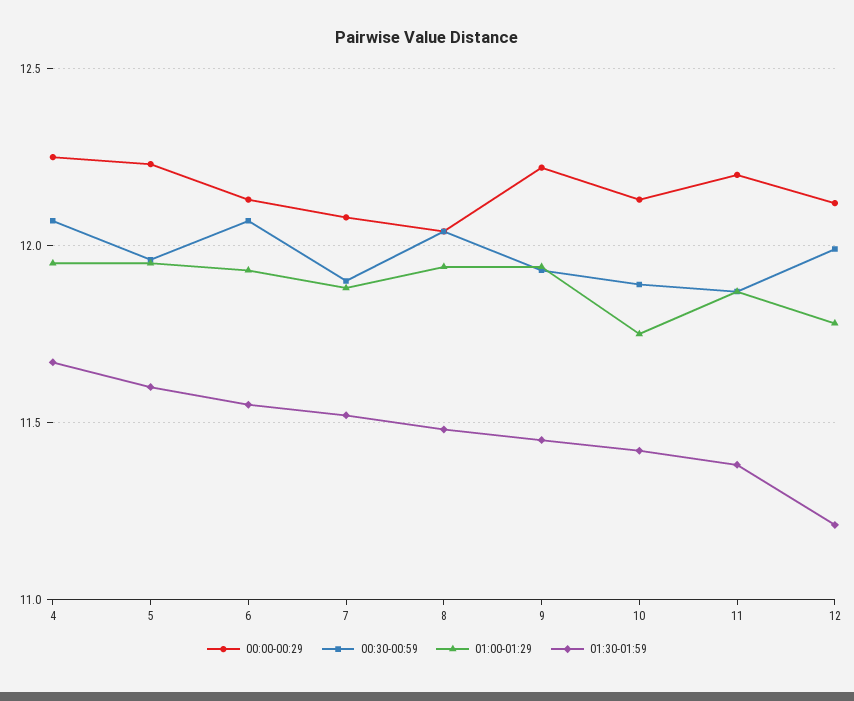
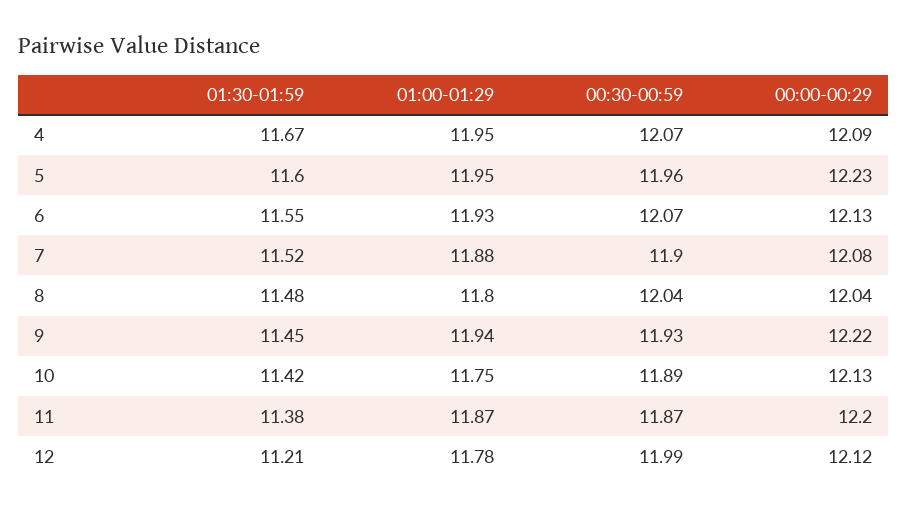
  {
    "00:00-00:29": {
-     "4": 12.25,
+     "4": 12.09,
      "5": 12.23,
      "6": 12.13,
      "7": 12.08,
      "8": 12.04,
      "9": 12.22,
      "10": 12.13,
      "11": 12.2,
      "12": 12.12
    },
    "00:30-00:59": {
      "4": 12.07,
      "5": 11.96,
      "6": 12.07,
      "7": 11.9,
      "8": 12.04,
      "9": 11.93,
      "10": 11.89,
      "11": 11.87,
      "12": 11.99
    },
    "01:00-01:29": {
      "4": 11.95,
      "5": 11.95,
      "6": 11.93,
      "7": 11.88,
-     "8": 11.95,
+     "8": 11.8,
      "9": 11.94,
      "10": 11.75,
      "11": 11.87,
      "12": 11.78
    },
    "01:30-01:59": {
      "4": 11.67,
      "5": 11.6,
      "6": 11.55,
      "7": 11.52,
      "8": 11.48,
      "9": 11.45,
      "10": 11.42,
      "11": 11.38,
      "12": 11.21
    }
  }

